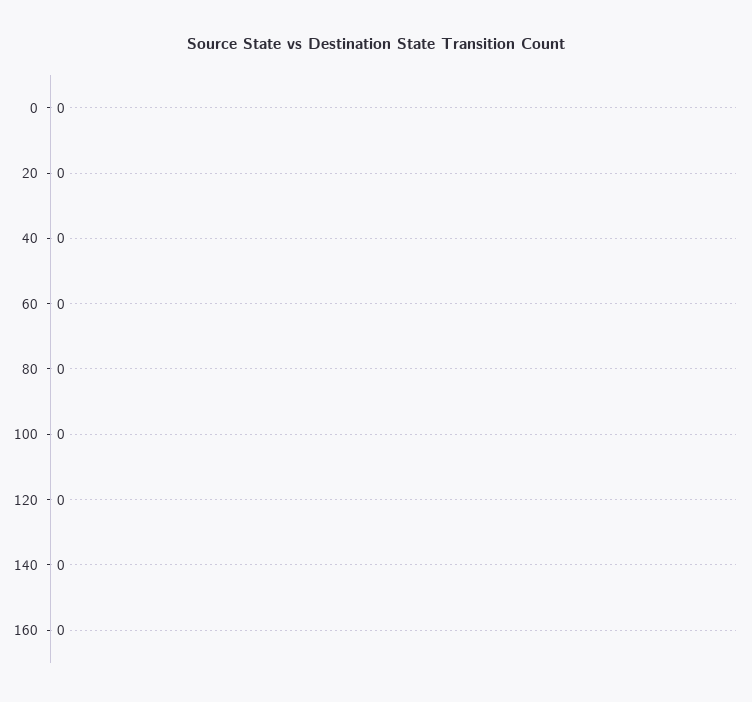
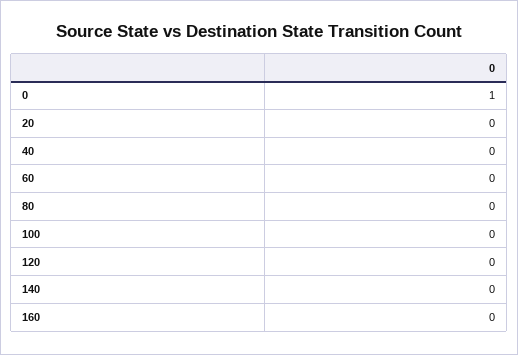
  {
-   "0": 0,
+   "0": 1,
    "20": 0,
    "40": 0,
    "60": 0,
    "80": 0,
    "100": 0,
    "120": 0,
    "140": 0,
    "160": 0
  }

